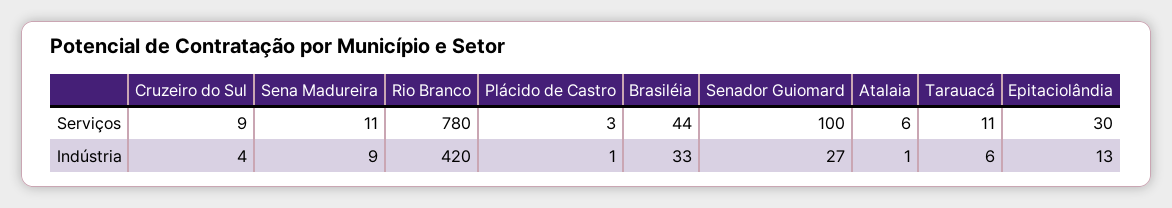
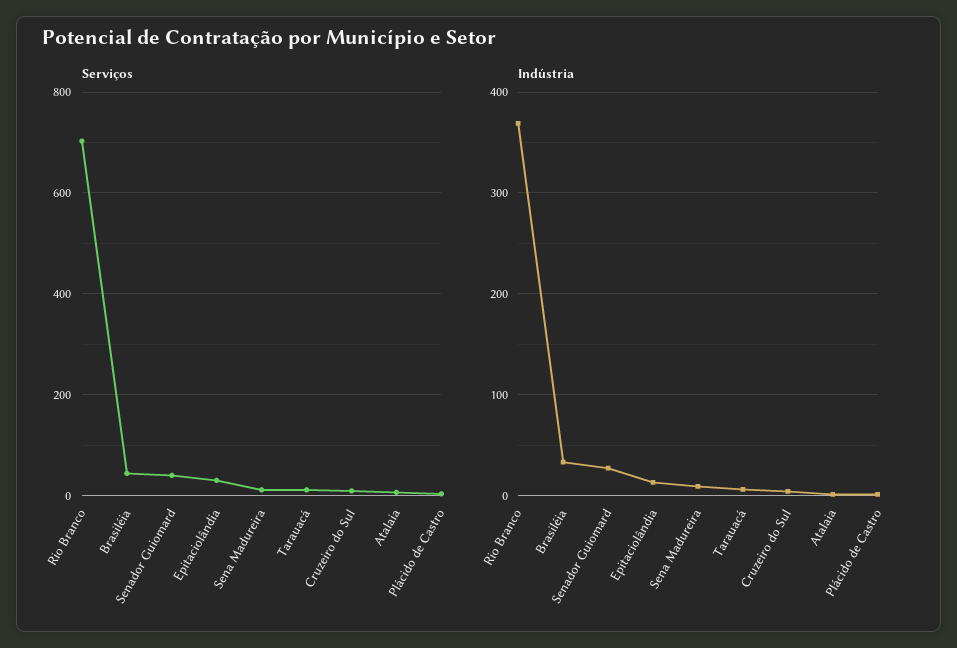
  {
    "Serviços": {
      "Cruzeiro do Sul": 9,
      "Sena Madureira": 11,
-     "Rio Branco": 780,
+     "Rio Branco": 700,
      "Plácido de Castro": 3,
      "Brasiléia": 44,
-     "Senador Guiomard": 100,
+     "Senador Guiomard": 40,
      "Atalaia": 6,
      "Tarauacá": 11,
      "Epitaciolândia": 30
    },
    "Indústria": {
      "Cruzeiro do Sul": 4,
      "Sena Madureira": 9,
-     "Rio Branco": 420,
+     "Rio Branco": 370,
      "Plácido de Castro": 1,
      "Brasiléia": 33,
      "Senador Guiomard": 27,
      "Atalaia": 1,
      "Tarauacá": 6,
      "Epitaciolândia": 13
    }
  }

